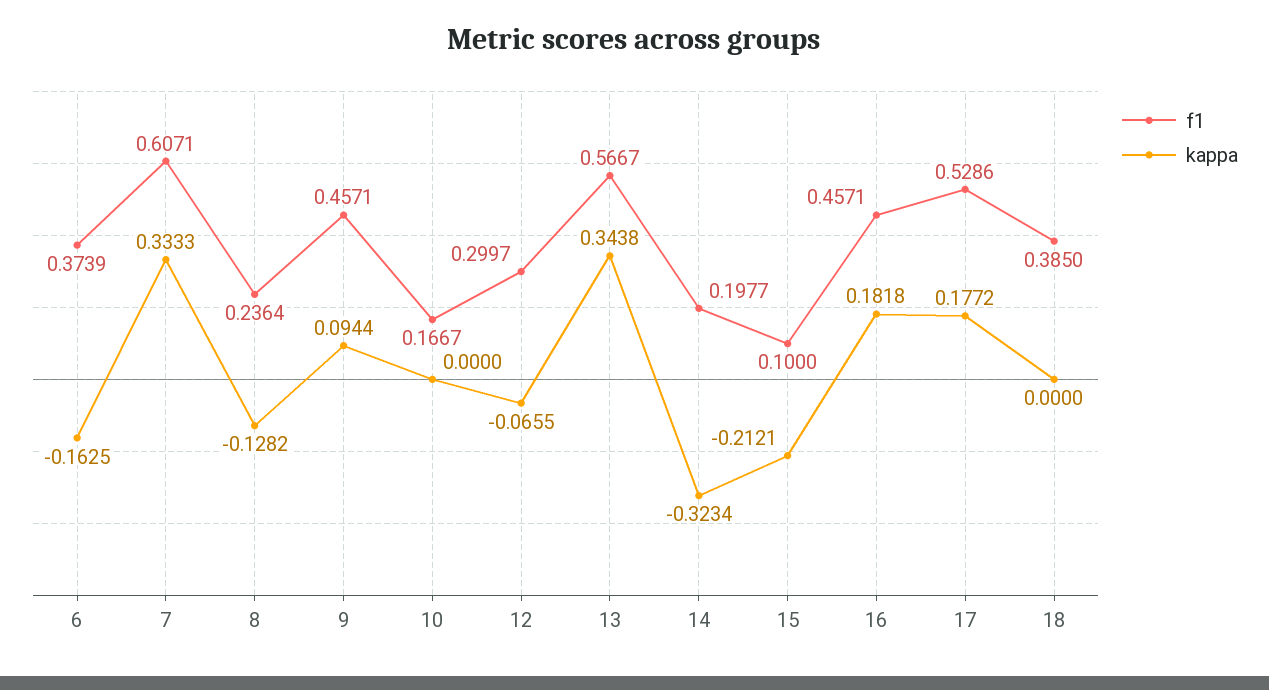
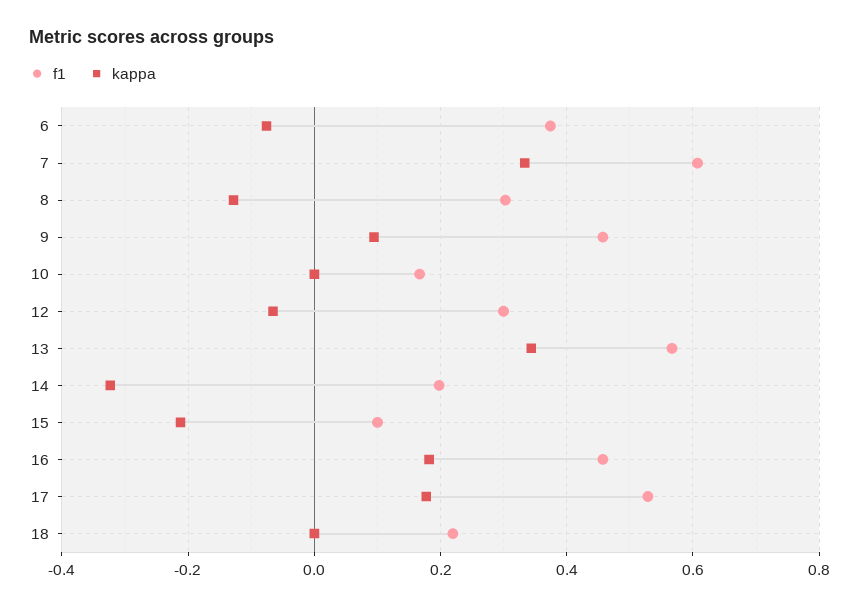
  {
    "f1": {
      "6": 0.3739,
      "7": 0.6071,
-     "8": 0.2364,
+     "8": 0.3,
      "9": 0.4571,
      "10": 0.1667,
      "12": 0.2997,
      "13": 0.5667,
      "14": 0.1977,
      "15": 0.1,
      "16": 0.4571,
      "17": 0.5286,
-     "18": 0.385
+     "18": 0.22
    },
    "kappa": {
-     "6": -0.1625,
+     "6": -0.08,
      "7": 0.3333,
      "8": -0.1282,
      "9": 0.0944,
      "10": 0,
      "12": -0.0655,
      "13": 0.3438,
      "14": -0.3234,
      "15": -0.2121,
      "16": 0.1818,
      "17": 0.1772,
      "18": 0
    }
  }

